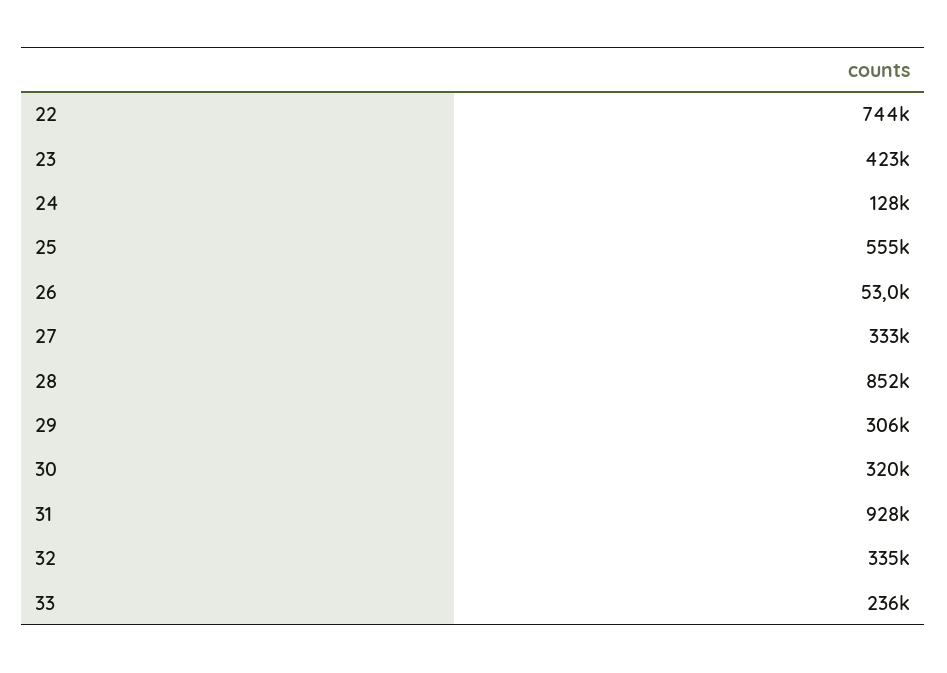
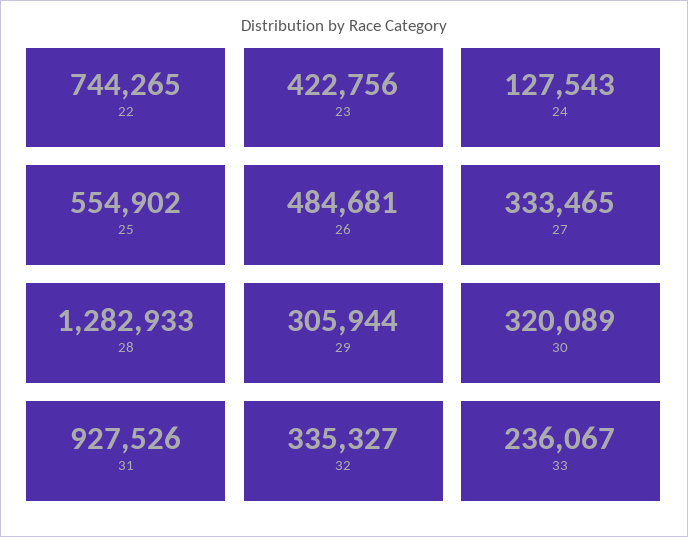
  {
    "22": 744265,
    "23": 422756,
    "24": 127543,
    "25": 554902,
-   "26": 53000,
+   "26": 484681,
    "27": 333465,
-   "28": 852000,
+   "28": 1282933,
    "29": 305944,
    "30": 320089,
    "31": 927526,
    "32": 335327,
    "33": 236067
  }

